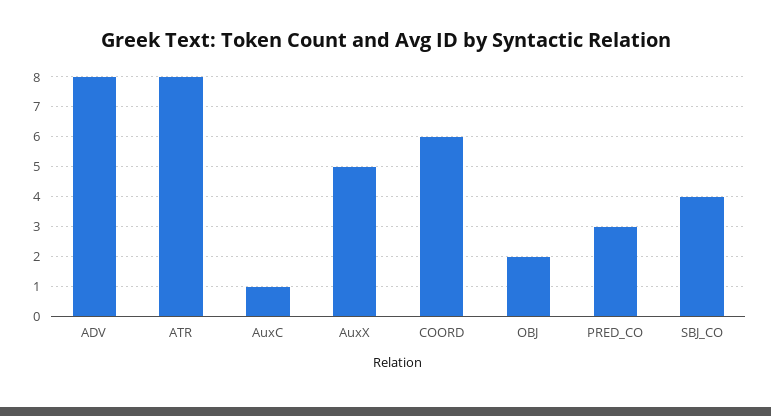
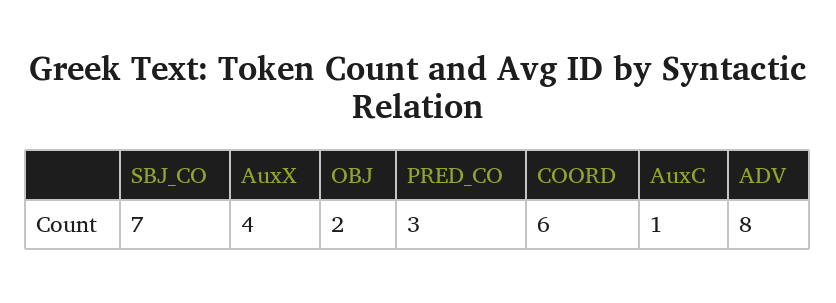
  {
    "ADV": 8,
-   "ATR": 8,
    "AuxC": 1,
-   "AuxX": 5,
+   "AuxX": 4,
    "COORD": 6,
    "OBJ": 2,
    "PRED_CO": 3,
-   "SBJ_CO": 4
+   "SBJ_CO": 7
  }

